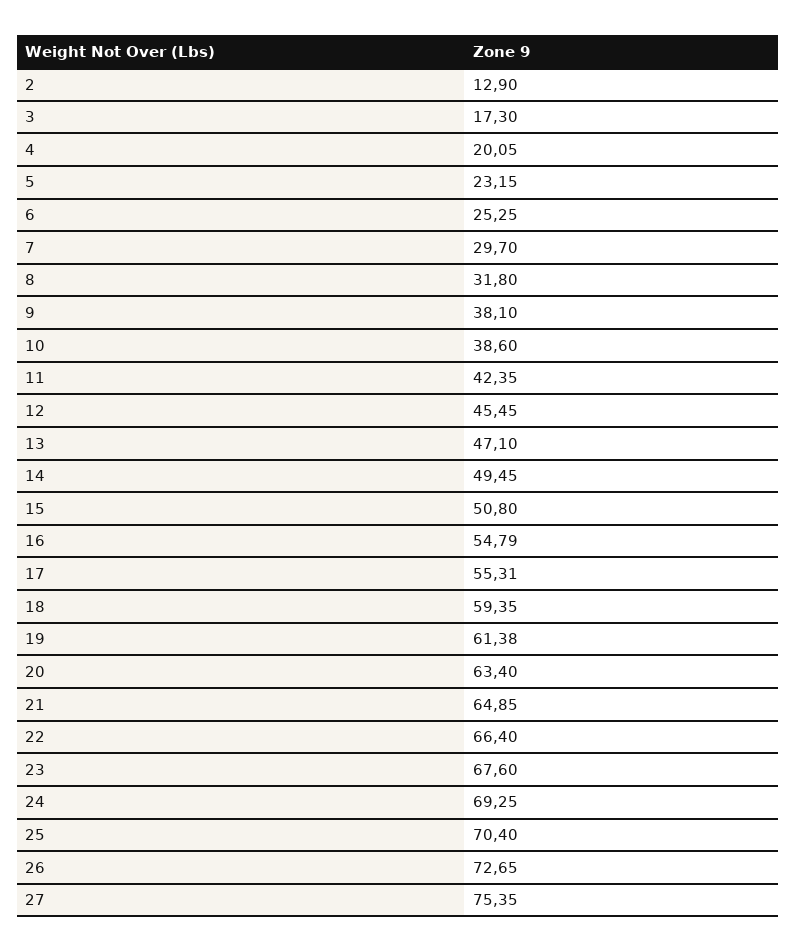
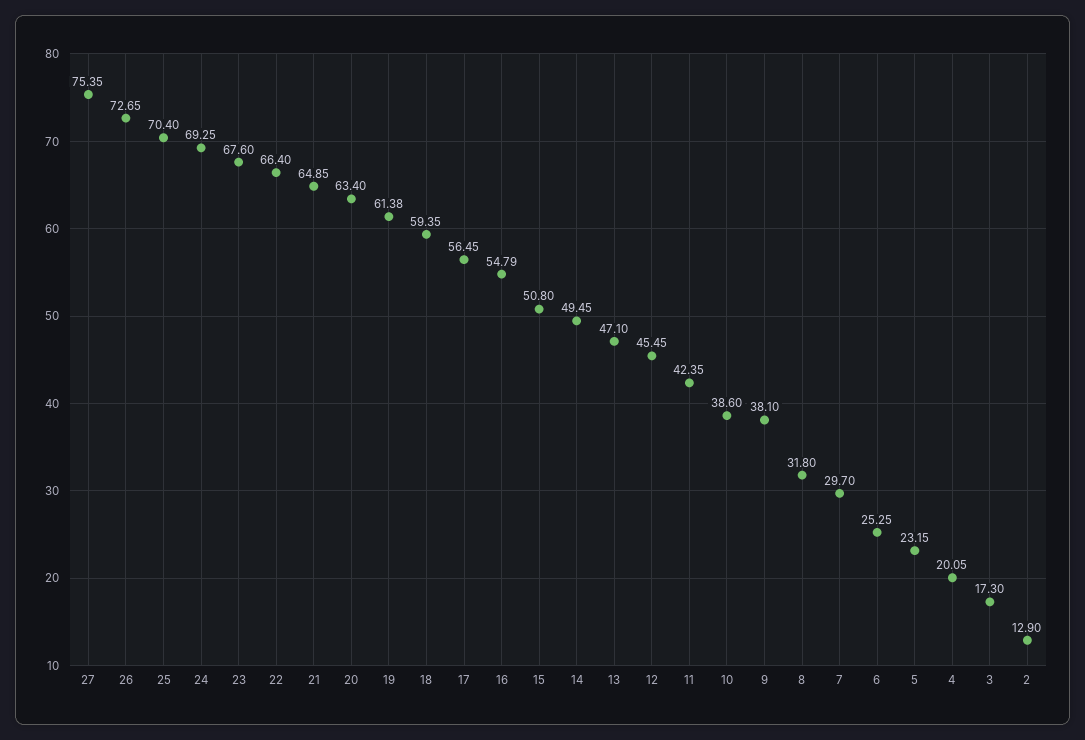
  {
    "2": 12.9,
    "3": 17.3,
    "4": 20.05,
    "5": 23.15,
    "6": 25.25,
    "7": 29.7,
    "8": 31.8,
    "9": 38.1,
    "10": 38.6,
    "11": 42.35,
    "12": 45.45,
    "13": 47.1,
    "14": 49.45,
    "15": 50.8,
    "16": 54.79,
-   "17": 55.31,
+   "17": 56.45,
    "18": 59.35,
    "19": 61.38,
    "20": 63.4,
    "21": 64.85,
    "22": 66.4,
    "23": 67.6,
    "24": 69.25,
    "25": 70.4,
    "26": 72.65,
    "27": 75.35
  }

